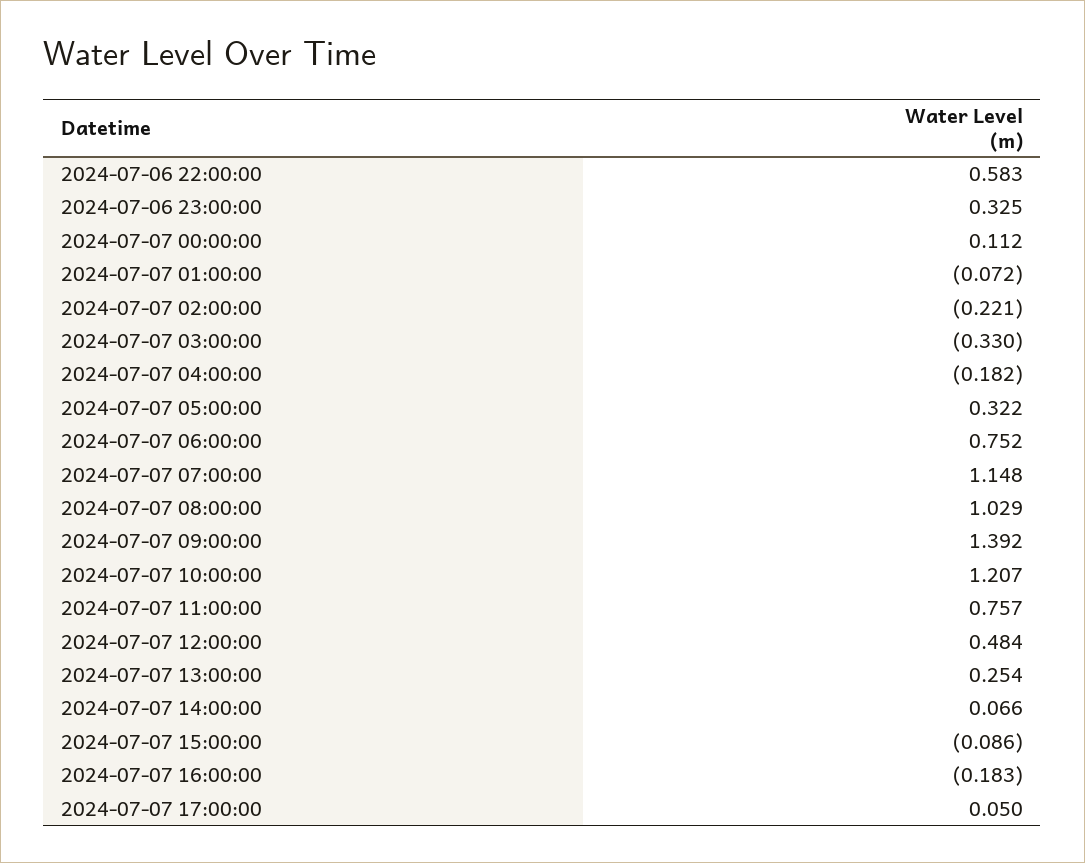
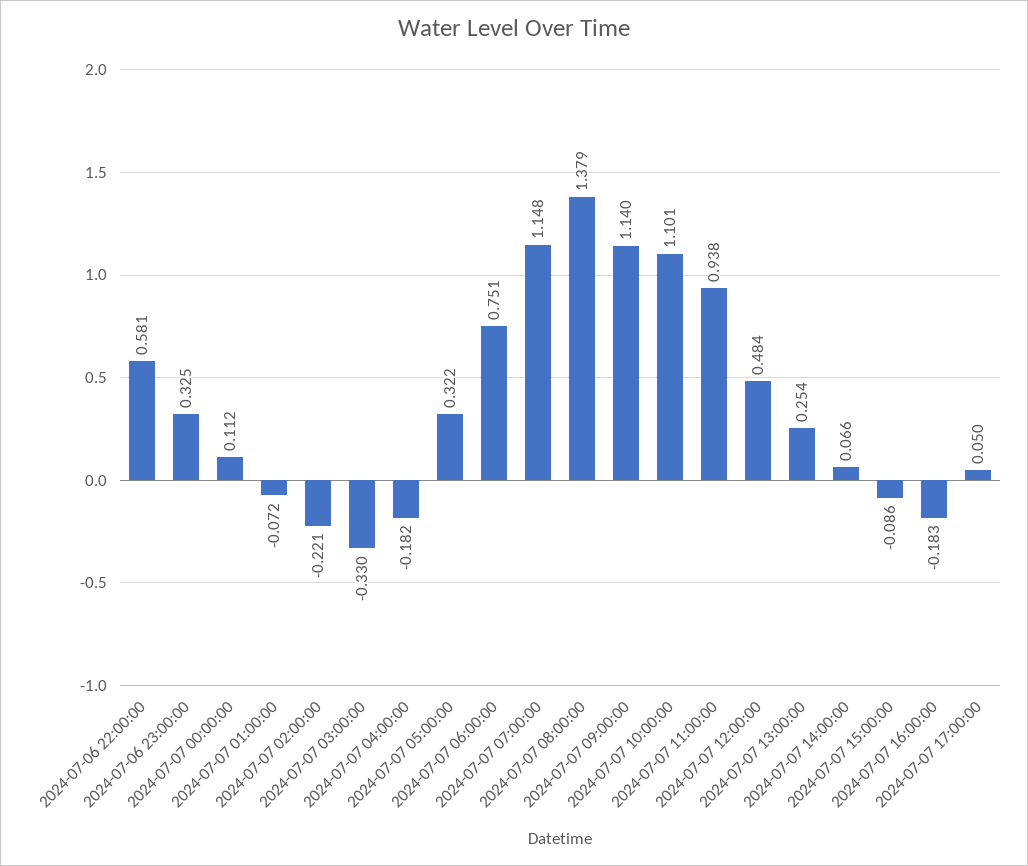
  {
-   "2024-07-06 22:00:00": 0.583,
+   "2024-07-06 22:00:00": 0.581,
    "2024-07-06 23:00:00": 0.325,
    "2024-07-07 00:00:00": 0.112,
    "2024-07-07 01:00:00": -0.072,
    "2024-07-07 02:00:00": -0.221,
    "2024-07-07 03:00:00": -0.33,
    "2024-07-07 04:00:00": -0.182,
    "2024-07-07 05:00:00": 0.322,
-   "2024-07-07 06:00:00": 0.752,
+   "2024-07-07 06:00:00": 0.751,
    "2024-07-07 07:00:00": 1.148,
-   "2024-07-07 08:00:00": 1.029,
+   "2024-07-07 08:00:00": 1.379,
-   "2024-07-07 09:00:00": 1.392,
+   "2024-07-07 09:00:00": 1.14,
-   "2024-07-07 10:00:00": 1.207,
+   "2024-07-07 10:00:00": 1.101,
-   "2024-07-07 11:00:00": 0.757,
+   "2024-07-07 11:00:00": 0.938,
    "2024-07-07 12:00:00": 0.484,
    "2024-07-07 13:00:00": 0.254,
    "2024-07-07 14:00:00": 0.066,
    "2024-07-07 15:00:00": -0.086,
    "2024-07-07 16:00:00": -0.183,
    "2024-07-07 17:00:00": 0.05
  }

